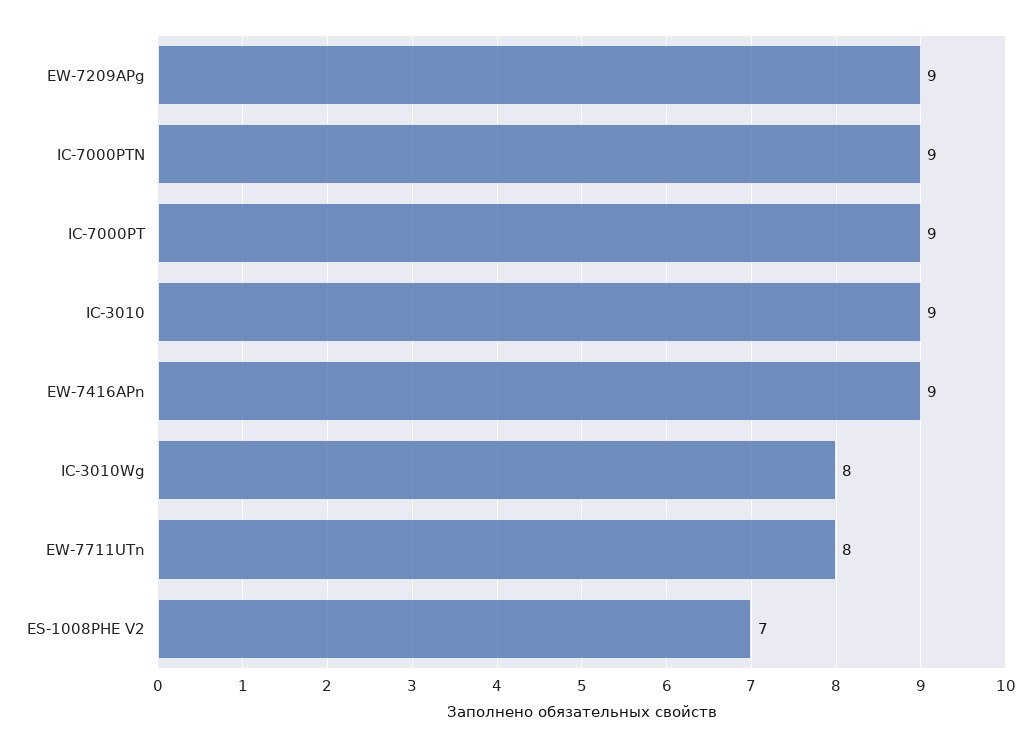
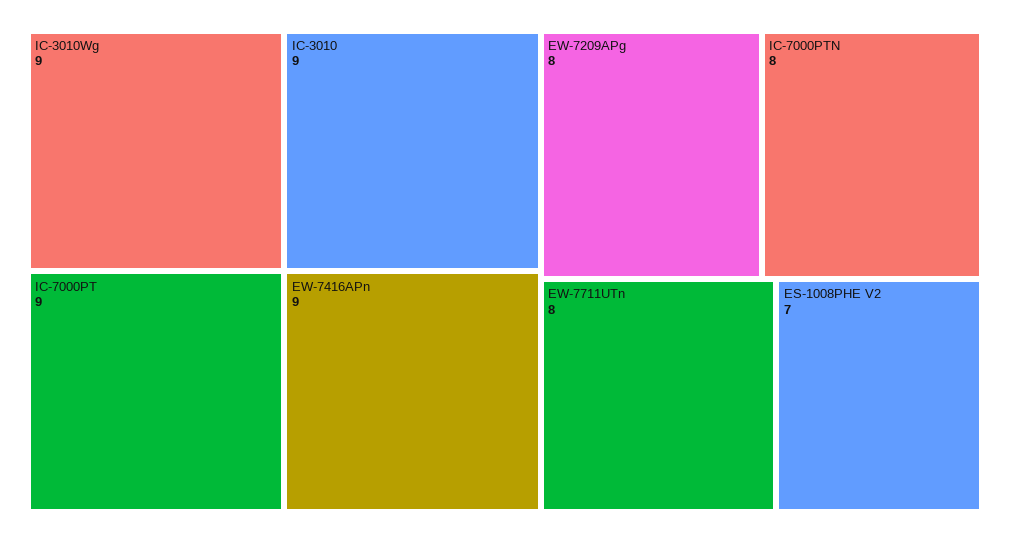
  {
-   "EW-7209APg": 9,
+   "EW-7209APg": 8,
-   "IC-7000PTN": 9,
+   "IC-7000PTN": 8,
    "IC-7000PT": 9,
    "IC-3010": 9,
    "EW-7416APn": 9,
-   "IC-3010Wg": 8,
+   "IC-3010Wg": 9,
    "EW-7711UTn": 8,
    "ES-1008PHE V2": 7
  }

